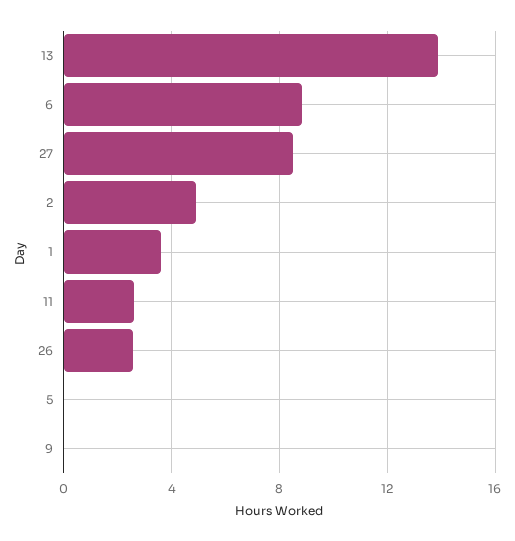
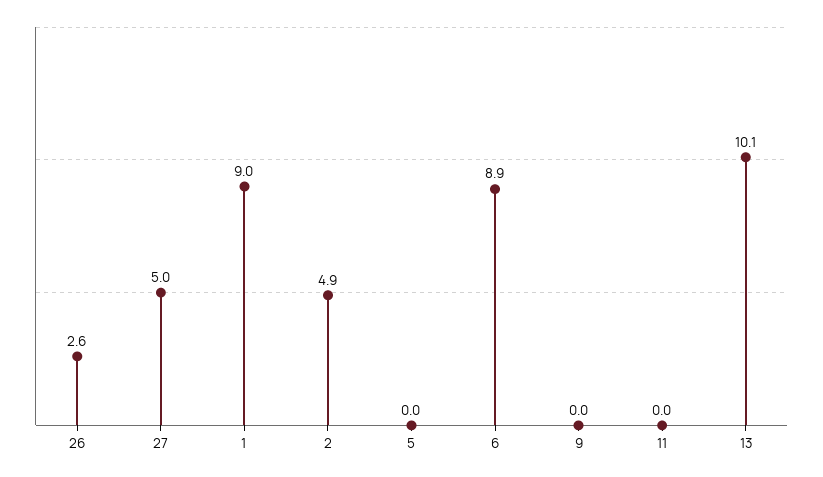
  {
-   "13": 14,
+   "13": 10.1,
    "6": 8.9,
-   "27": 8.5,
+   "27": 5,
    "2": 4.9,
-   "1": 3.5,
+   "1": 9,
-   "11": 2.5,
+   "11": 0,
    "26": 2.6,
    "5": 0,
    "9": 0
  }

